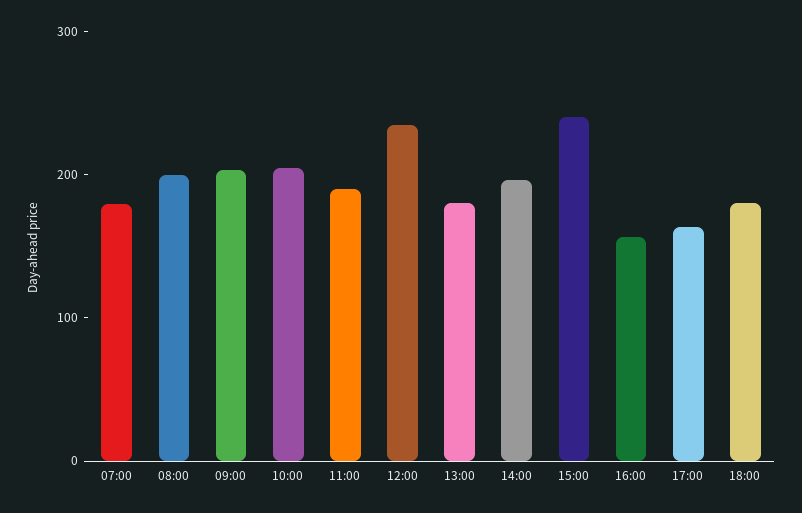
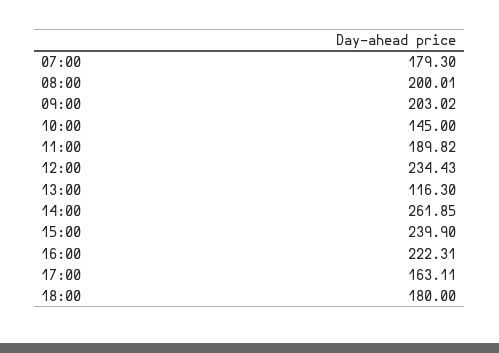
  {
    "07:00": 179.3,
    "08:00": 200.01,
    "09:00": 203.02,
-   "10:00": 200,
+   "10:00": 145,
    "11:00": 189.82,
    "12:00": 234.43,
-   "13:00": 180,
+   "13:00": 116.3,
-   "14:00": 200,
+   "14:00": 261.85,
    "15:00": 239.9,
-   "16:00": 160,
+   "16:00": 222.31,
    "17:00": 163.11,
    "18:00": 180
  }

